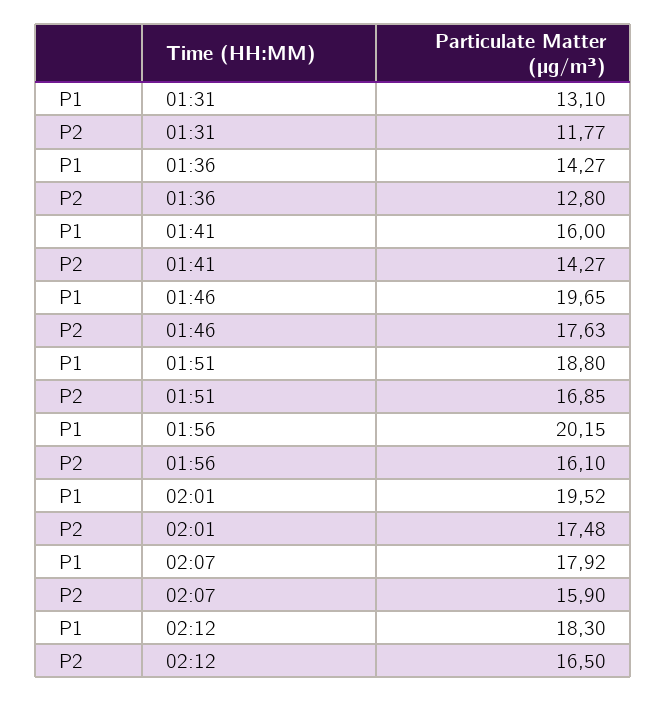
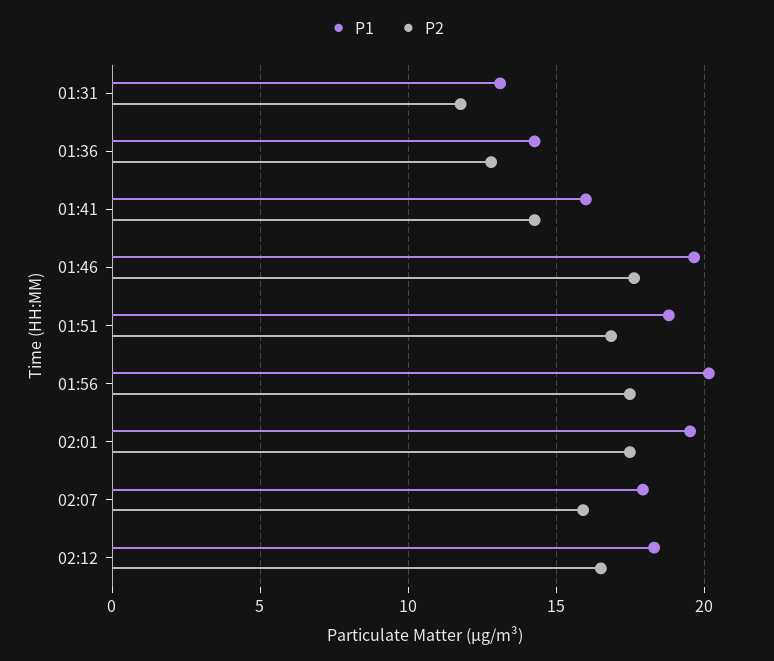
  {
    "P1": {
      "01:31": 13.1,
      "01:36": 14.27,
      "01:41": 16,
      "01:46": 19.65,
      "01:51": 18.8,
      "01:56": 20.15,
      "02:01": 19.52,
      "02:07": 17.92,
      "02:12": 18.3
    },
    "P2": {
      "01:31": 11.77,
      "01:36": 12.8,
      "01:41": 14.27,
      "01:46": 17.63,
      "01:51": 16.85,
-     "01:56": 16.1,
+     "01:56": 17.5,
      "02:01": 17.48,
      "02:07": 15.9,
      "02:12": 16.5
    }
  }

